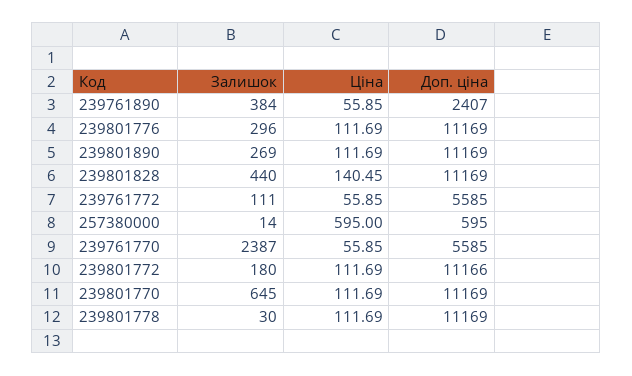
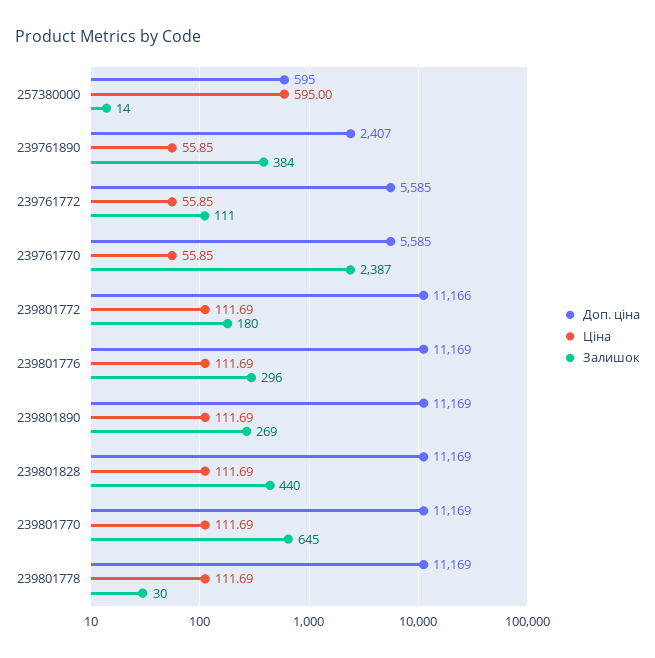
  {
    "Залишок": {
      "239761890": 384,
      "239801776": 296,
      "239801890": 269,
      "239801828": 440,
      "239761772": 111,
      "257380000": 14,
      "239761770": 2387,
      "239801772": 180,
      "239801770": 645,
      "239801778": 30
    },
    "Ціна": {
      "239761890": 55.85,
      "239801776": 111.69,
      "239801890": 111.69,
-     "239801828": 140.45,
+     "239801828": 111.69,
      "239761772": 55.85,
      "257380000": 595,
      "239761770": 55.85,
      "239801772": 111.69,
      "239801770": 111.69,
      "239801778": 111.69
    },
    "Доп. ціна": {
      "239761890": 2407,
      "239801776": 11169,
      "239801890": 11169,
      "239801828": 11169,
      "239761772": 5585,
      "257380000": 595,
      "239761770": 5585,
      "239801772": 11166,
      "239801770": 11169,
      "239801778": 11169
    }
  }

